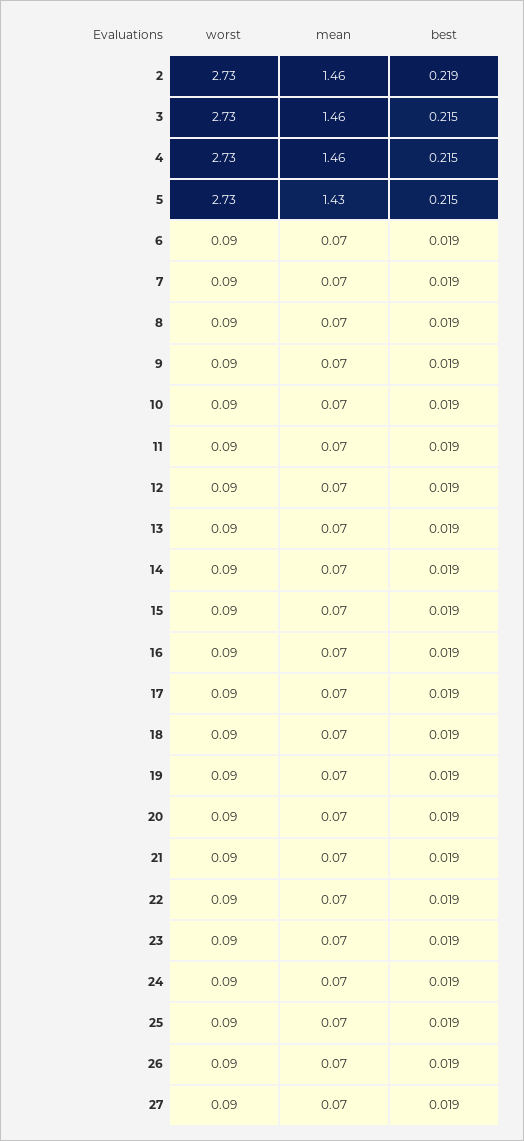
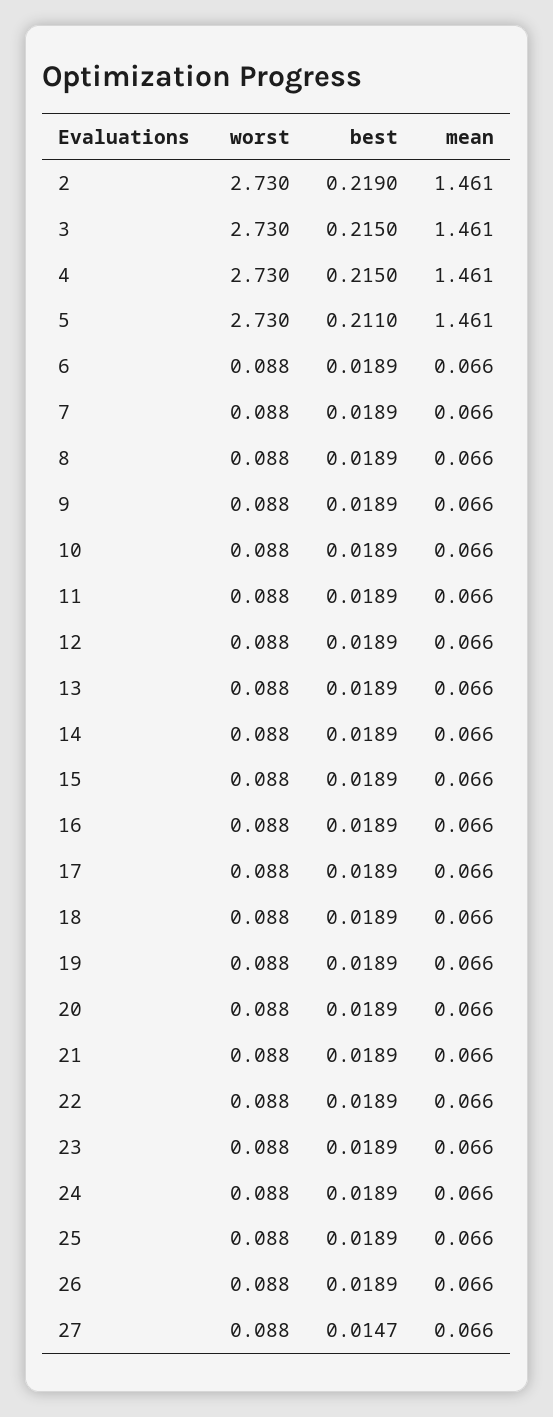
  {
    "worst": {
      "2": 2.73,
      "3": 2.73,
      "4": 2.73,
      "5": 2.73,
      "6": 0.088,
      "7": 0.088,
      "8": 0.088,
      "9": 0.088,
      "10": 0.088,
      "11": 0.088,
      "12": 0.088,
      "13": 0.088,
      "14": 0.088,
      "15": 0.088,
      "16": 0.088,
      "17": 0.088,
      "18": 0.088,
      "19": 0.088,
      "20": 0.088,
      "21": 0.088,
      "22": 0.088,
      "23": 0.088,
      "24": 0.088,
      "25": 0.088,
      "26": 0.088,
      "27": 0.088
    },
    "mean": {
      "2": 1.461,
      "3": 1.461,
      "4": 1.461,
-     "5": 1.43,
+     "5": 1.461,
      "6": 0.066,
      "7": 0.066,
      "8": 0.066,
      "9": 0.066,
      "10": 0.066,
      "11": 0.066,
      "12": 0.066,
      "13": 0.066,
      "14": 0.066,
      "15": 0.066,
      "16": 0.066,
      "17": 0.066,
      "18": 0.066,
      "19": 0.066,
      "20": 0.066,
      "21": 0.066,
      "22": 0.066,
      "23": 0.066,
      "24": 0.066,
      "25": 0.066,
      "26": 0.066,
      "27": 0.066
    },
    "best": {
      "2": 0.219,
      "3": 0.215,
      "4": 0.215,
-     "5": 0.215,
+     "5": 0.211,
      "6": 0.0189,
      "7": 0.0189,
      "8": 0.0189,
      "9": 0.0189,
      "10": 0.0189,
      "11": 0.0189,
      "12": 0.0189,
      "13": 0.0189,
      "14": 0.0189,
      "15": 0.0189,
      "16": 0.0189,
      "17": 0.0189,
      "18": 0.0189,
      "19": 0.0189,
      "20": 0.0189,
      "21": 0.0189,
      "22": 0.0189,
      "23": 0.0189,
      "24": 0.0189,
      "25": 0.0189,
      "26": 0.0189,
-     "27": 0.019
+     "27": 0.0147
    }
  }

